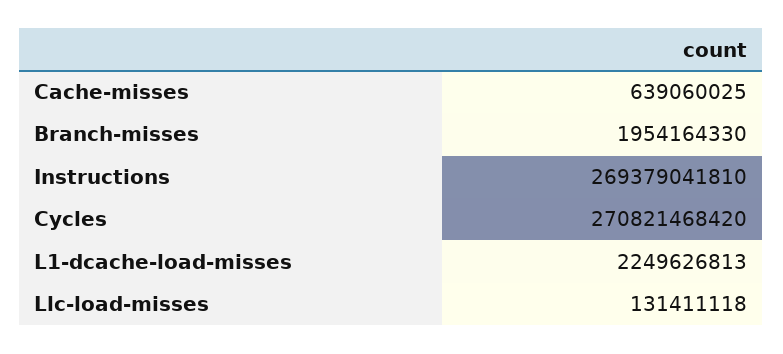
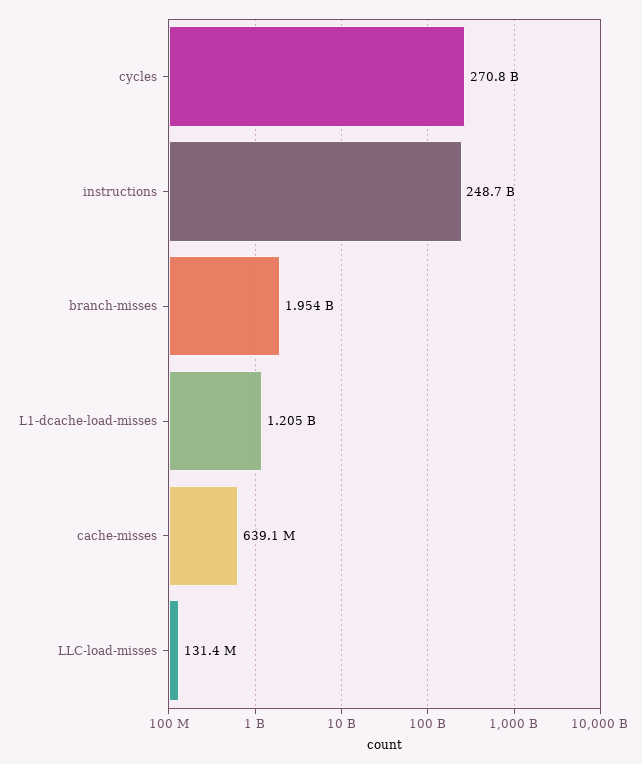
  {
    "Cache-misses": 639060025,
    "Branch-misses": 1954164330,
-   "Instructions": 269379041810,
+   "Instructions": 248700000000,
    "Cycles": 270821468420,
-   "L1-dcache-load-misses": 2249626813,
+   "L1-dcache-load-misses": 1205000000,
    "Llc-load-misses": 131411118
  }

